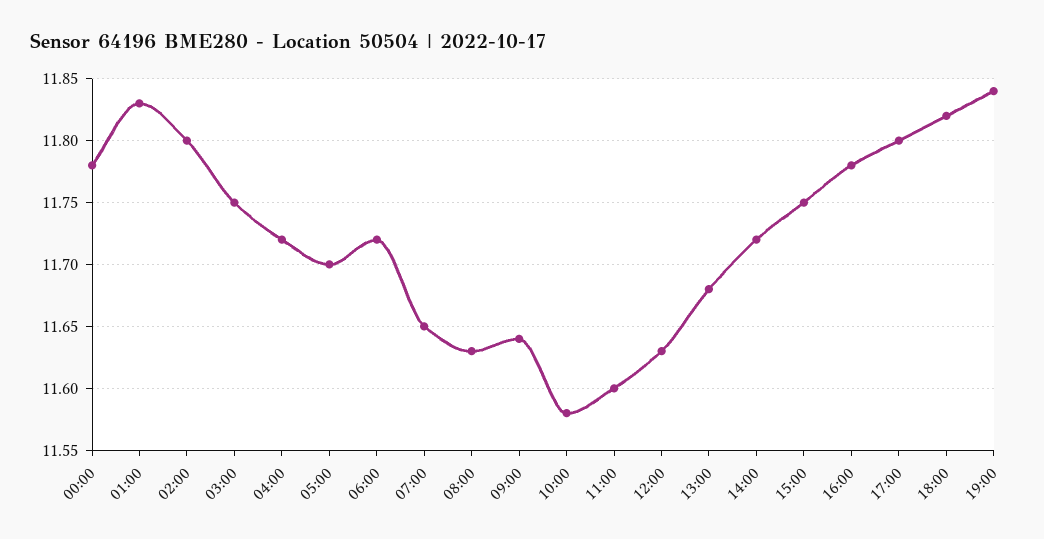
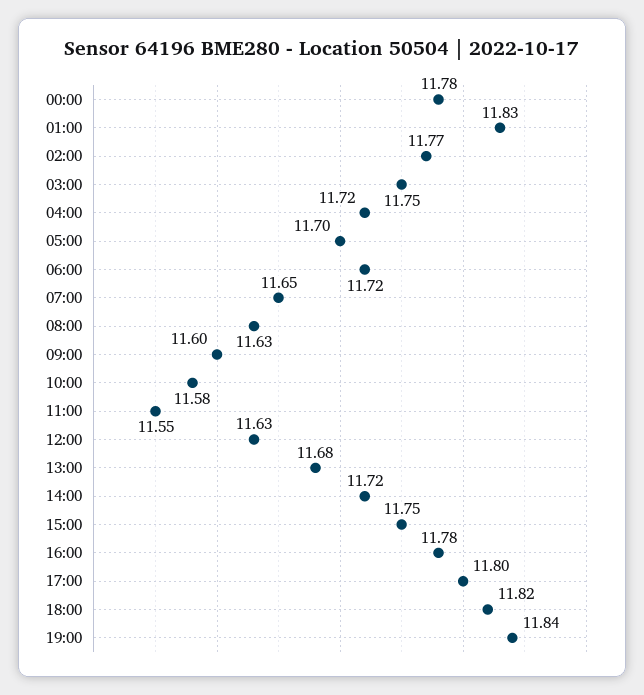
  {
    "00:00": 11.78,
    "01:00": 11.83,
-   "02:00": 11.8,
+   "02:00": 11.77,
    "03:00": 11.75,
    "04:00": 11.72,
    "05:00": 11.7,
    "06:00": 11.72,
    "07:00": 11.65,
    "08:00": 11.63,
-   "09:00": 11.64,
+   "09:00": 11.6,
    "10:00": 11.58,
-   "11:00": 11.6,
+   "11:00": 11.55,
    "12:00": 11.63,
    "13:00": 11.68,
    "14:00": 11.72,
    "15:00": 11.75,
    "16:00": 11.78,
    "17:00": 11.8,
    "18:00": 11.82,
    "19:00": 11.84
  }

